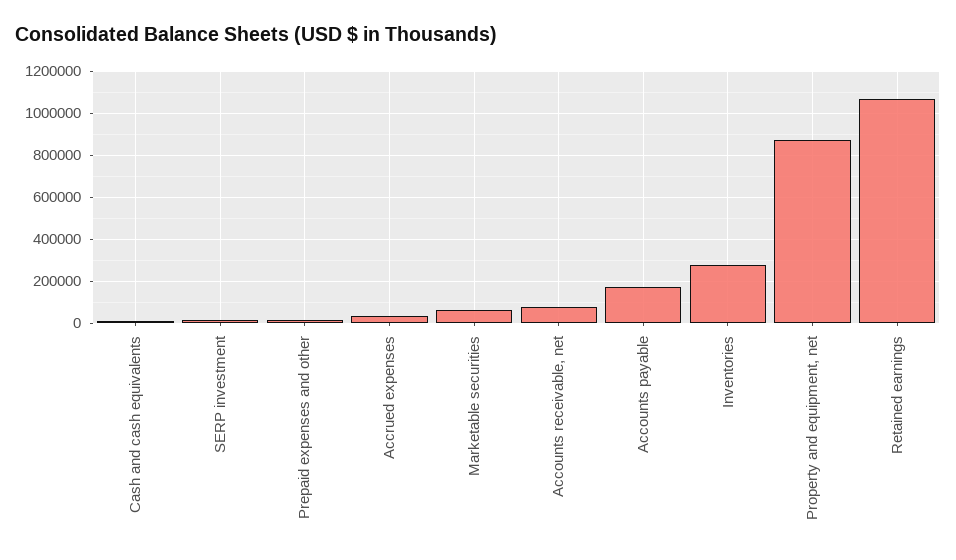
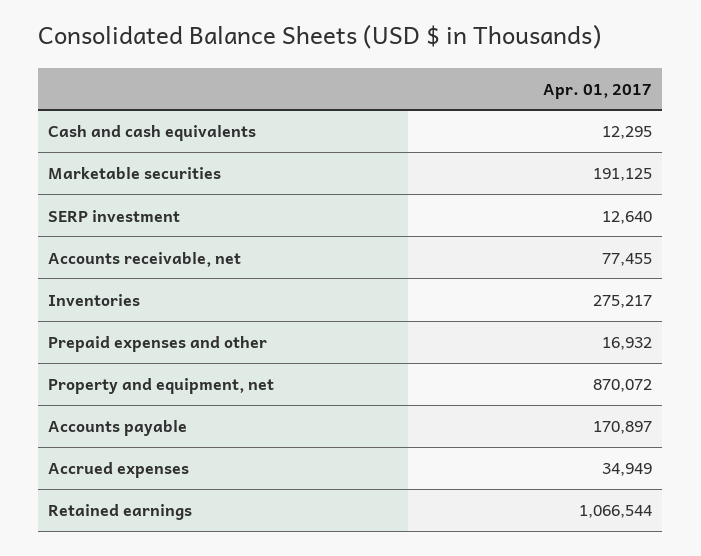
  {
    "Cash and cash equivalents": 12295,
    "SERP investment": 12640,
    "Prepaid expenses and other": 16932,
    "Accrued expenses": 34949,
-   "Marketable securities": 50000,
+   "Marketable securities": 191125,
    "Accounts receivable, net": 77455,
    "Accounts payable": 170897,
    "Inventories": 275217,
    "Property and equipment, net": 870072,
    "Retained earnings": 1066544
  }

